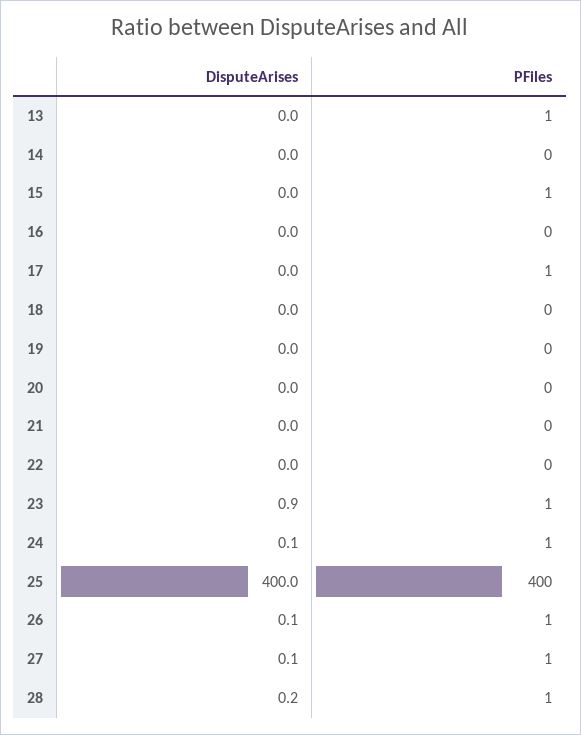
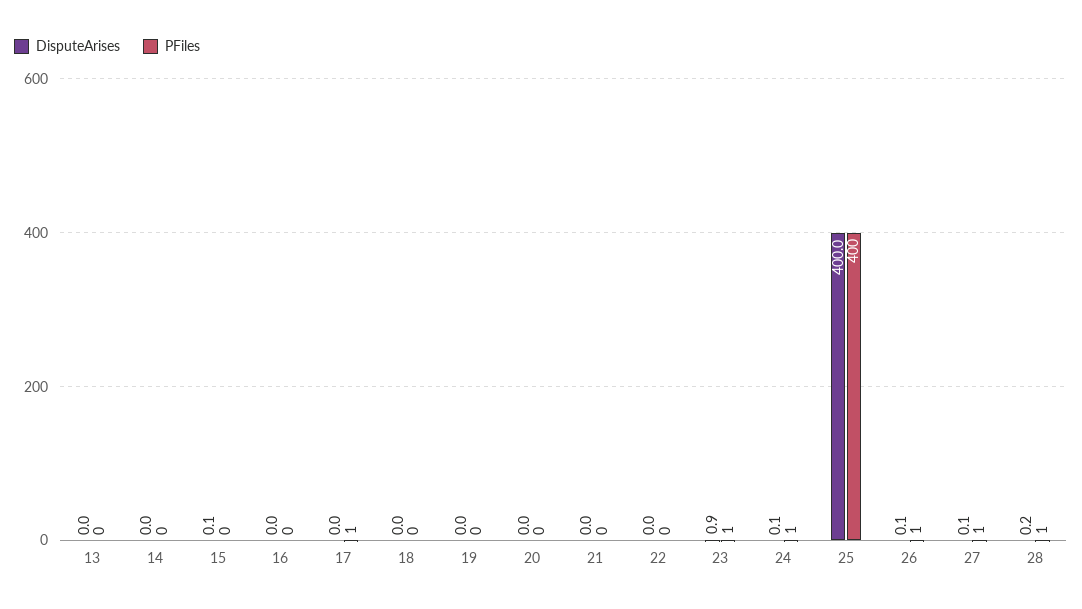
  {
    "DisputeArises": {
      "13": 0,
      "14": 0,
-     "15": 0,
+     "15": 0.1,
      "16": 0,
      "17": 0,
      "18": 0,
      "19": 0,
      "20": 0,
      "21": 0,
      "22": 0,
      "23": 0.9,
      "24": 0.1,
      "25": 400,
      "26": 0.1,
      "27": 0.1,
      "28": 0.2
    },
    "PFiles": {
-     "13": 1,
+     "13": 0,
      "14": 0,
-     "15": 1,
+     "15": 0,
      "16": 0,
      "17": 1,
      "18": 0,
      "19": 0,
      "20": 0,
      "21": 0,
      "22": 0,
      "23": 1,
      "24": 1,
      "25": 400,
      "26": 1,
      "27": 1,
      "28": 1
    }
  }

